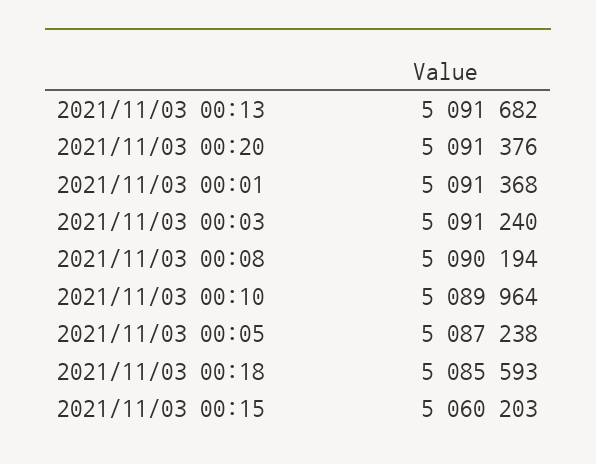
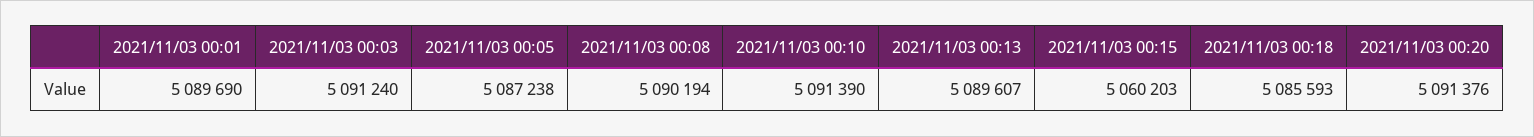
  {
-   "2021/11/03 00:13": 5091682,
+   "2021/11/03 00:13": 5089607,
    "2021/11/03 00:20": 5091376,
-   "2021/11/03 00:01": 5091368,
+   "2021/11/03 00:01": 5089690,
    "2021/11/03 00:03": 5091240,
    "2021/11/03 00:08": 5090194,
-   "2021/11/03 00:10": 5089964,
+   "2021/11/03 00:10": 5091390,
    "2021/11/03 00:05": 5087238,
    "2021/11/03 00:18": 5085593,
    "2021/11/03 00:15": 5060203
  }

